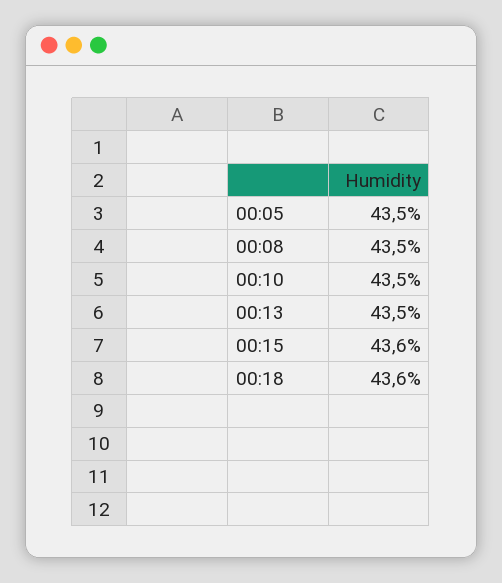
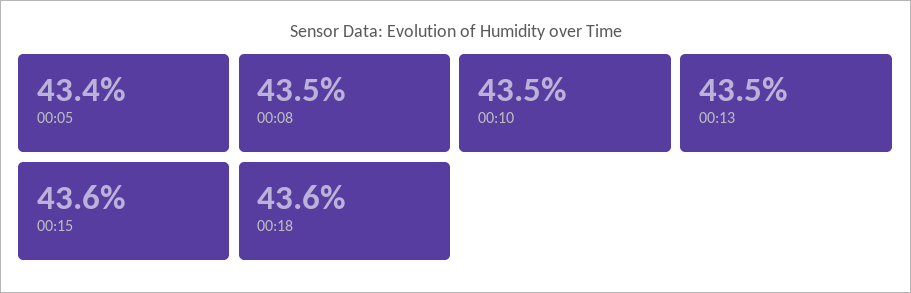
  {
-   "00:05": 43.5,
+   "00:05": 43.4,
    "00:08": 43.5,
    "00:10": 43.5,
    "00:13": 43.5,
    "00:15": 43.6,
    "00:18": 43.6
  }

